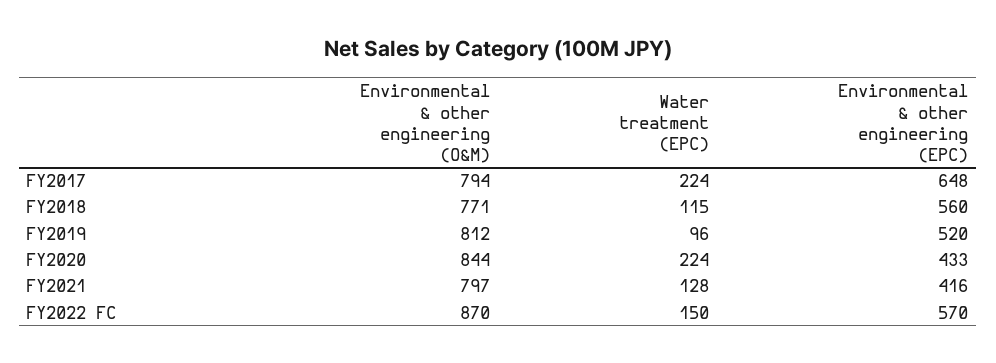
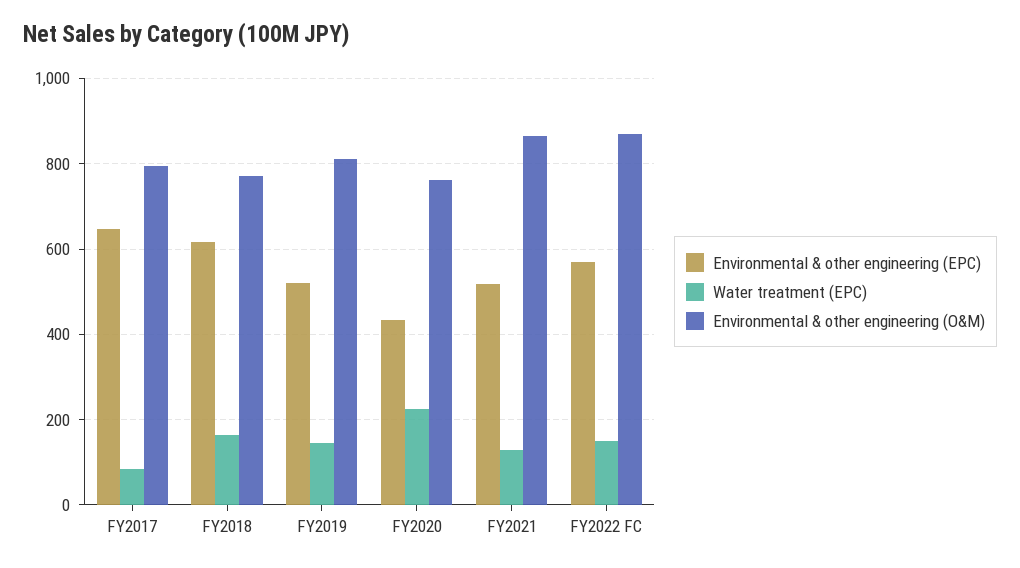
  {
    "Environmental & other engineering (O&M)": {
      "FY2017": 794,
      "FY2018": 771,
      "FY2019": 812,
-     "FY2020": 844,
+     "FY2020": 760,
-     "FY2021": 797,
+     "FY2021": 860,
      "FY2022 FC": 870
    },
    "Water treatment (EPC)": {
-     "FY2017": 224,
+     "FY2017": 80,
-     "FY2018": 115,
+     "FY2018": 160,
-     "FY2019": 96,
+     "FY2019": 140,
      "FY2020": 224,
      "FY2021": 128,
      "FY2022 FC": 150
    },
    "Environmental & other engineering (EPC)": {
      "FY2017": 648,
-     "FY2018": 560,
+     "FY2018": 620,
      "FY2019": 520,
      "FY2020": 433,
-     "FY2021": 416,
+     "FY2021": 520,
      "FY2022 FC": 570
    }
  }

